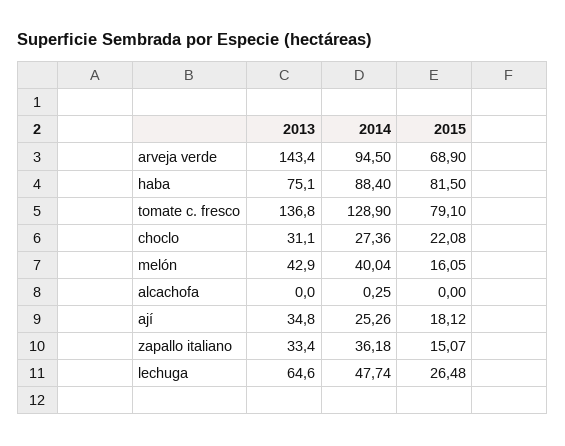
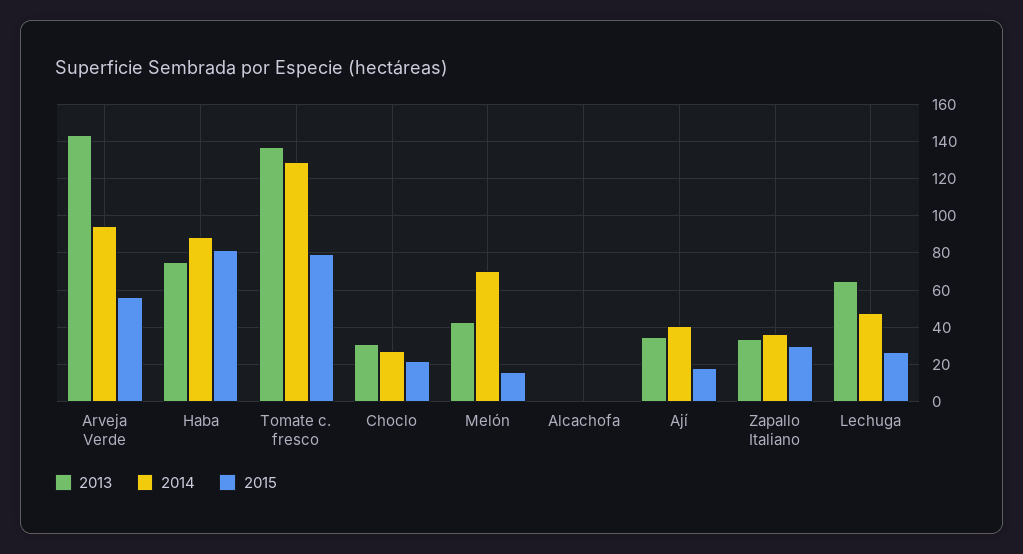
  {
    "2013": {
      "arveja verde": 143.4,
      "haba": 75.1,
      "tomate c. fresco": 136.8,
      "choclo": 31.1,
      "melón": 42.9,
      "alcachofa": 0,
      "ají": 34.8,
      "zapallo italiano": 33.4,
      "lechuga": 64.6
    },
    "2014": {
      "arveja verde": 94.5,
      "haba": 88.4,
      "tomate c. fresco": 128.9,
      "choclo": 27.36,
-     "melón": 40.04,
+     "melón": 70,
      "alcachofa": 0.25,
-     "ají": 25.26,
+     "ají": 40,
      "zapallo italiano": 36.18,
      "lechuga": 47.74
    },
    "2015": {
-     "arveja verde": 68.9,
+     "arveja verde": 55,
      "haba": 81.5,
      "tomate c. fresco": 79.1,
      "choclo": 22.08,
      "melón": 16.05,
      "alcachofa": 0,
      "ají": 18.12,
-     "zapallo italiano": 15.07,
+     "zapallo italiano": 30,
      "lechuga": 26.48
    }
  }

